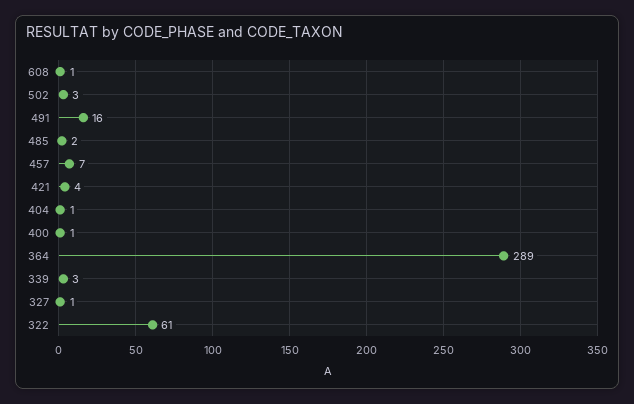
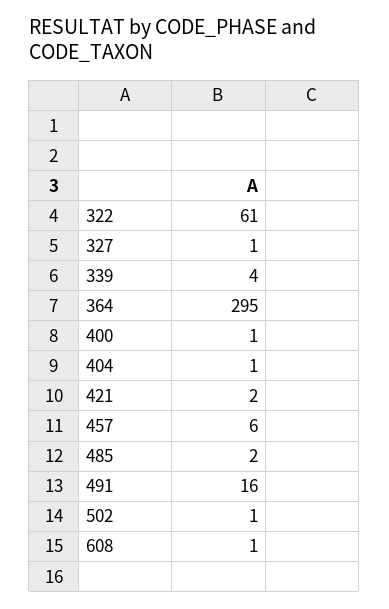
  {
    "608": 1,
-   "502": 3,
+   "502": 1,
    "491": 16,
    "485": 2,
-   "457": 7,
+   "457": 6,
-   "421": 4,
+   "421": 2,
    "404": 1,
    "400": 1,
-   "364": 289,
+   "364": 295,
-   "339": 3,
+   "339": 4,
    "327": 1,
    "322": 61
  }

